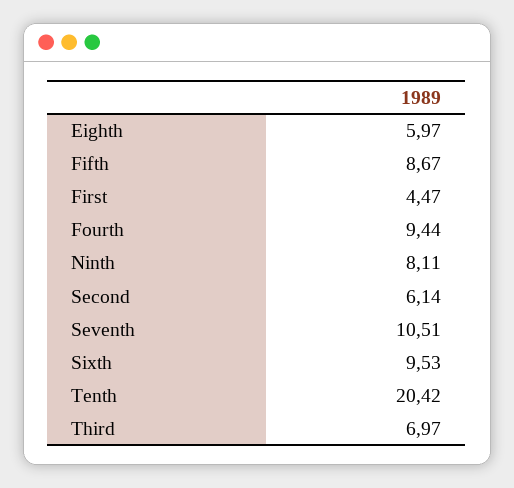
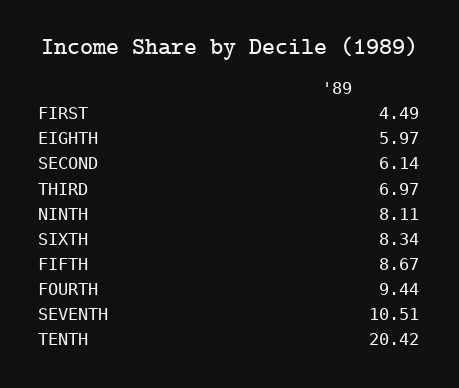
  {
    "Eighth": 5.97,
    "Fifth": 8.67,
-   "First": 4.47,
+   "First": 4.49,
    "Fourth": 9.44,
    "Ninth": 8.11,
    "Second": 6.14,
    "Seventh": 10.51,
-   "Sixth": 9.53,
+   "Sixth": 8.34,
    "Tenth": 20.42,
    "Third": 6.97
  }

